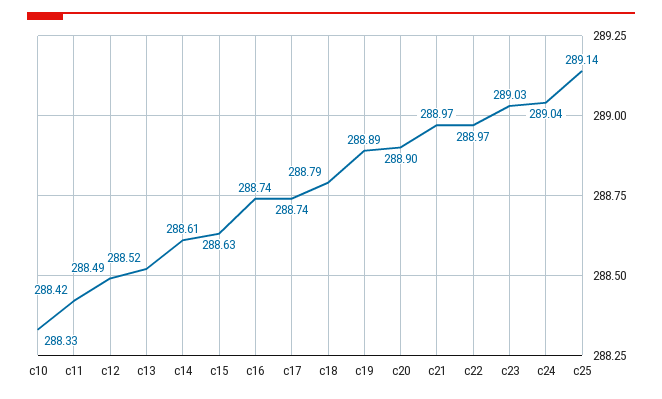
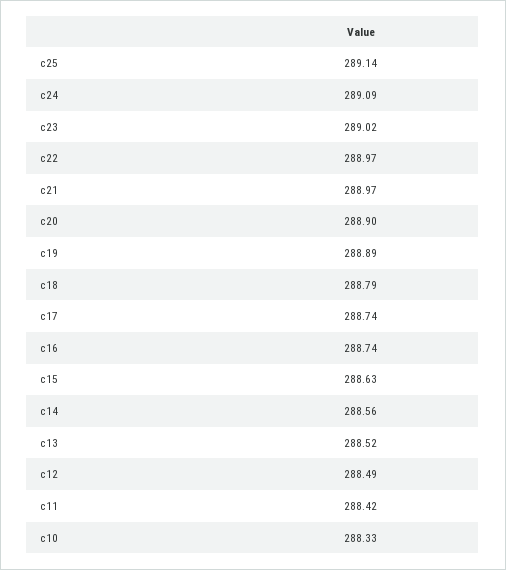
  {
    "c10": 288.33,
    "c11": 288.42,
    "c12": 288.49,
    "c13": 288.52,
-   "c14": 288.61,
+   "c14": 288.56,
    "c15": 288.63,
    "c16": 288.74,
    "c17": 288.74,
    "c18": 288.79,
    "c19": 288.89,
    "c20": 288.9,
    "c21": 288.97,
    "c22": 288.97,
-   "c23": 289.03,
+   "c23": 289.02,
-   "c24": 289.04,
+   "c24": 289.09,
    "c25": 289.14
  }

